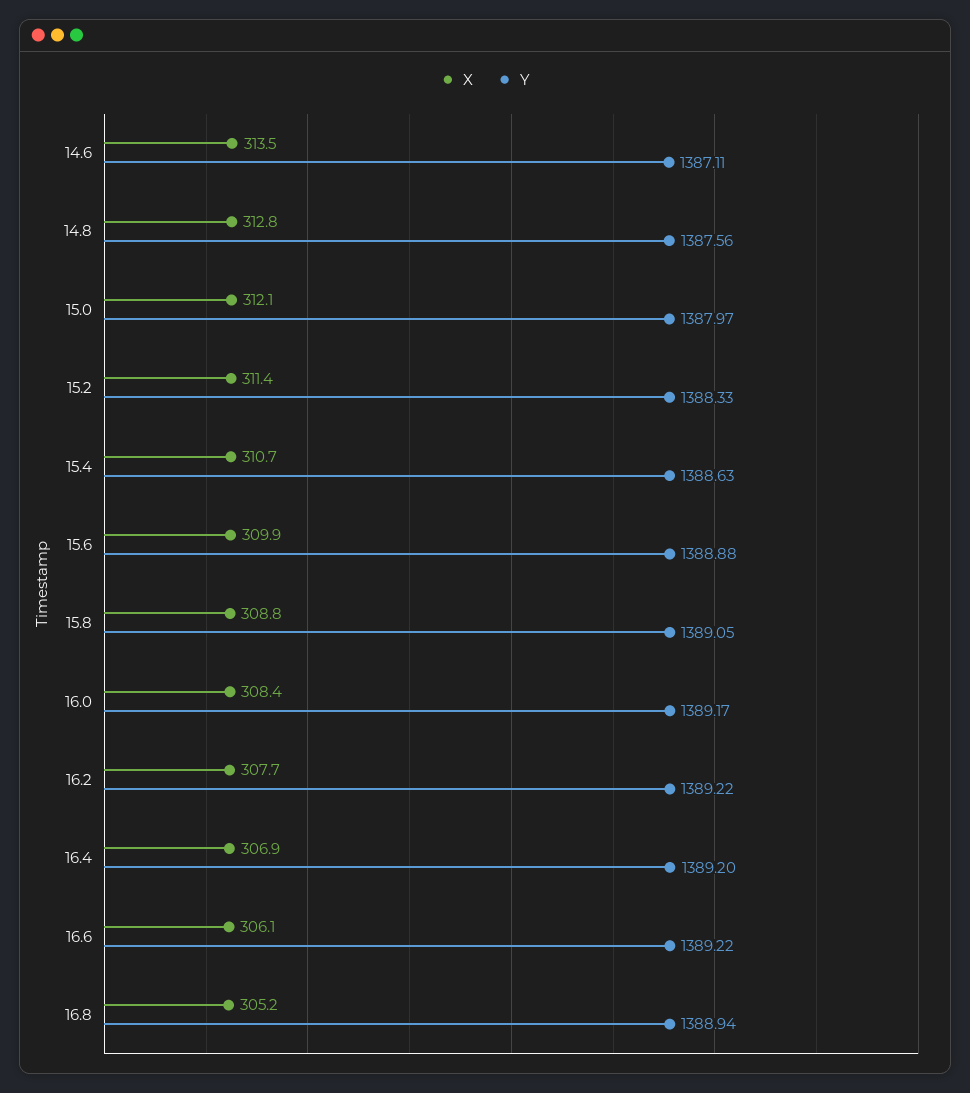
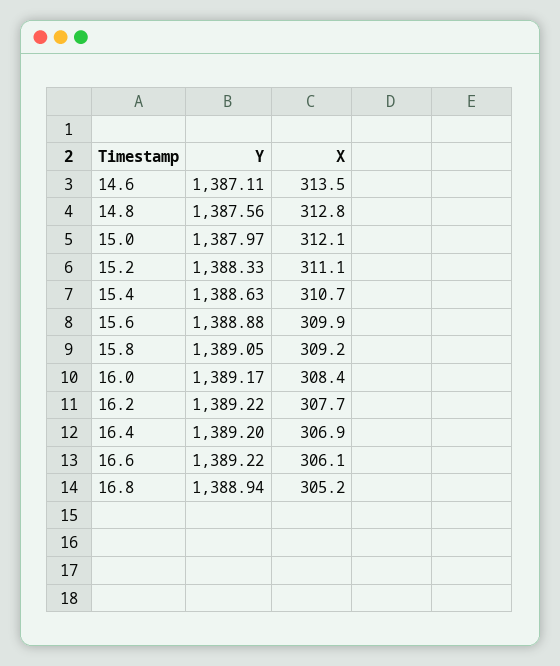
  {
    "X": {
      "14.6": 313.5,
      "14.8": 312.8,
      "15.0": 312.1,
-     "15.2": 311.4,
+     "15.2": 311.1,
      "15.4": 310.7,
      "15.6": 309.9,
-     "15.8": 308.8,
+     "15.8": 309.2,
      "16.0": 308.4,
      "16.2": 307.7,
      "16.4": 306.9,
      "16.6": 306.1,
      "16.8": 305.2
    },
    "Y": {
      "14.6": 1387.11,
      "14.8": 1387.56,
      "15.0": 1387.97,
      "15.2": 1388.33,
      "15.4": 1388.63,
      "15.6": 1388.88,
      "15.8": 1389.05,
      "16.0": 1389.17,
      "16.2": 1389.22,
      "16.4": 1389.2,
      "16.6": 1389.22,
      "16.8": 1388.94
    }
  }

